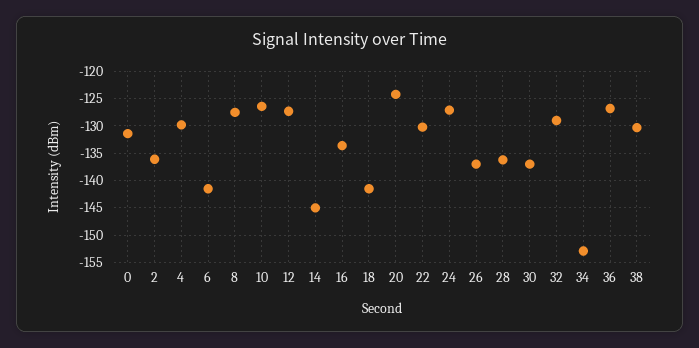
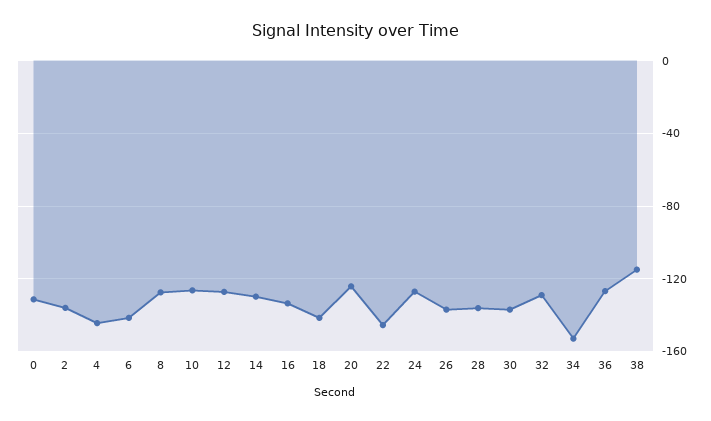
  {
    "0": -132.5,
    "2": -135,
-   "4": -130,
+   "4": -145,
    "6": -142.5,
    "8": -127.5,
    "10": -127.5,
    "12": -127.5,
-   "14": -145,
+   "14": -130,
    "16": -132.5,
    "18": -142.5,
    "20": -125,
-   "22": -130,
+   "22": -145,
    "24": -127.5,
    "26": -137.5,
    "28": -135,
    "30": -137.5,
    "32": -130,
    "34": -152.5,
    "36": -127.5,
-   "38": -130
+   "38": -115
  }

